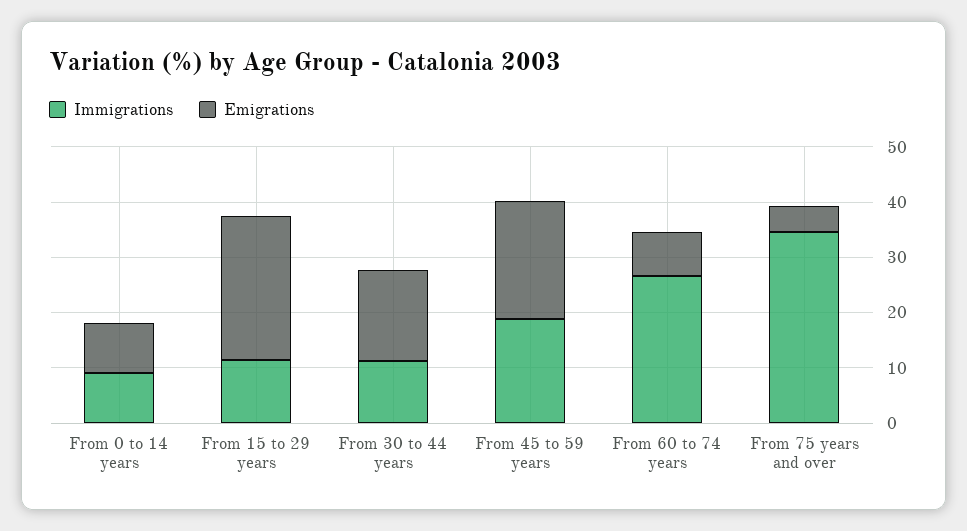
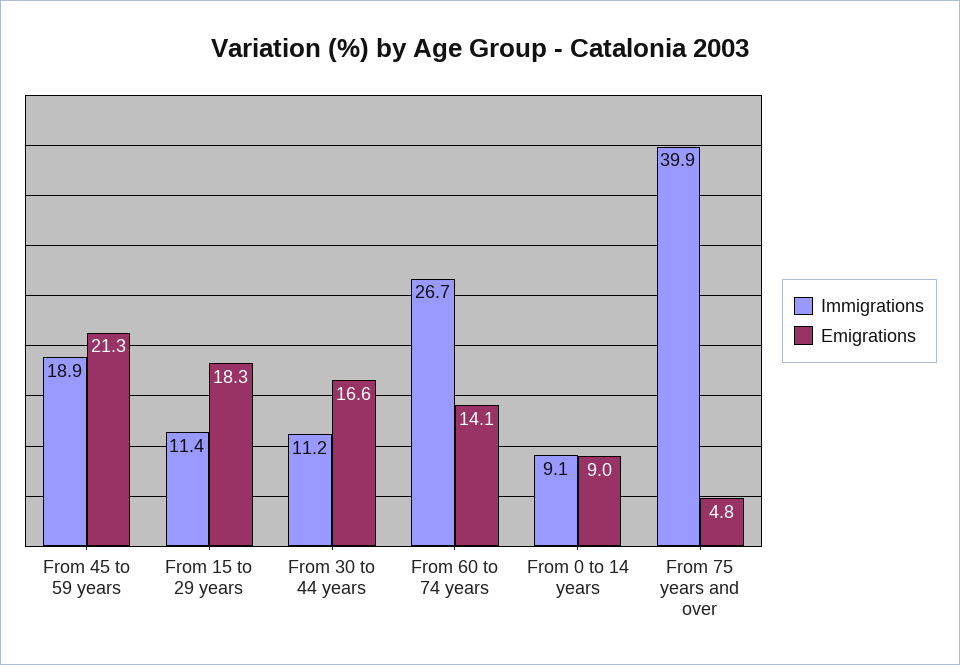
  {
    "Immigrations": {
      "From 0 to 14 years": 9.1,
      "From 15 to 29 years": 11.4,
      "From 30 to 44 years": 11.2,
      "From 45 to 59 years": 18.9,
      "From 60 to 74 years": 26.7,
-     "From 75 years and over": 34
+     "From 75 years and over": 39.9
    },
    "Emigrations": {
      "From 0 to 14 years": 9,
-     "From 15 to 29 years": 26,
+     "From 15 to 29 years": 18.3,
      "From 30 to 44 years": 16.6,
      "From 45 to 59 years": 21.3,
-     "From 60 to 74 years": 8,
+     "From 60 to 74 years": 14.1,
      "From 75 years and over": 4.8
    }
  }

